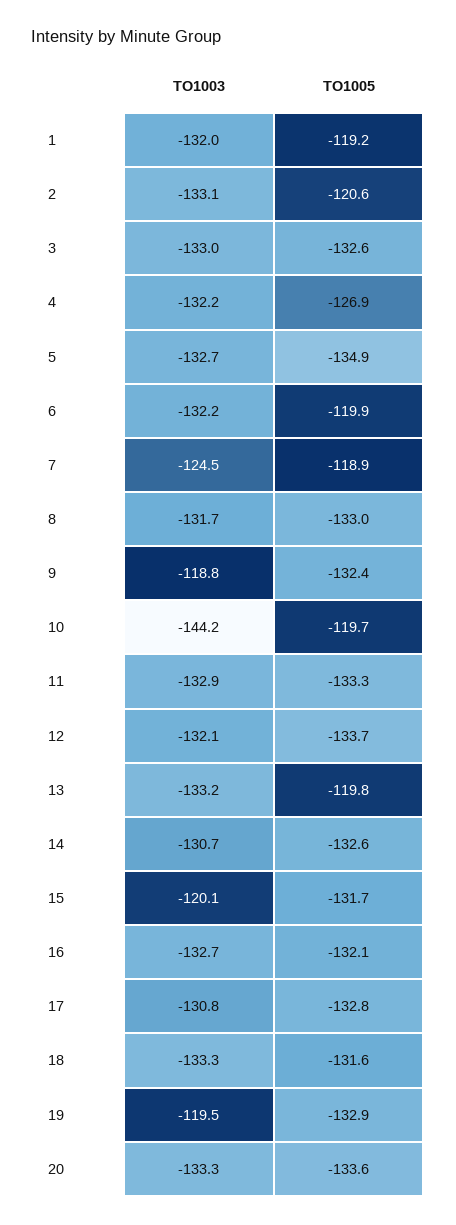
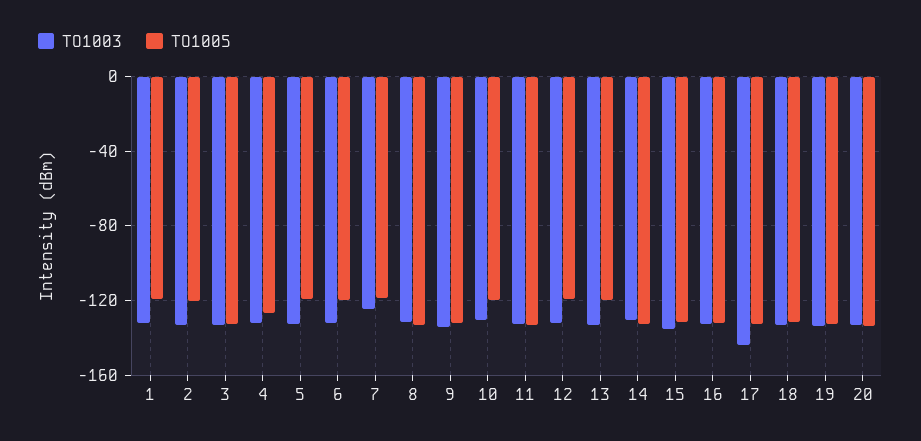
  {
    "TO1003": {
      "1": -132,
      "2": -133.1,
      "3": -133,
      "4": -132.2,
      "5": -132.7,
      "6": -132.2,
      "7": -124.5,
      "8": -131.7,
-     "9": -118.8,
+     "9": -135,
-     "10": -144.2,
+     "10": -130,
      "11": -132.9,
      "12": -132.1,
      "13": -133.2,
      "14": -130.7,
-     "15": -120.1,
+     "15": -135,
      "16": -132.7,
-     "17": -130.8,
+     "17": -145,
      "18": -133.3,
-     "19": -119.5,
+     "19": -135,
      "20": -133.3
    },
    "TO1005": {
      "1": -119.2,
      "2": -120.6,
      "3": -132.6,
      "4": -126.9,
-     "5": -134.9,
+     "5": -120,
      "6": -119.9,
      "7": -118.9,
      "8": -133,
      "9": -132.4,
      "10": -119.7,
      "11": -133.3,
-     "12": -133.7,
+     "12": -120,
      "13": -119.8,
      "14": -132.6,
      "15": -131.7,
      "16": -132.1,
      "17": -132.8,
      "18": -131.6,
      "19": -132.9,
      "20": -133.6
    }
  }

